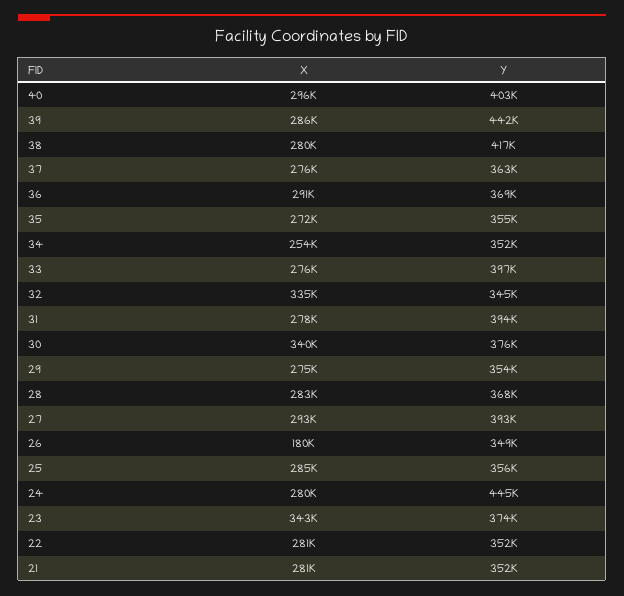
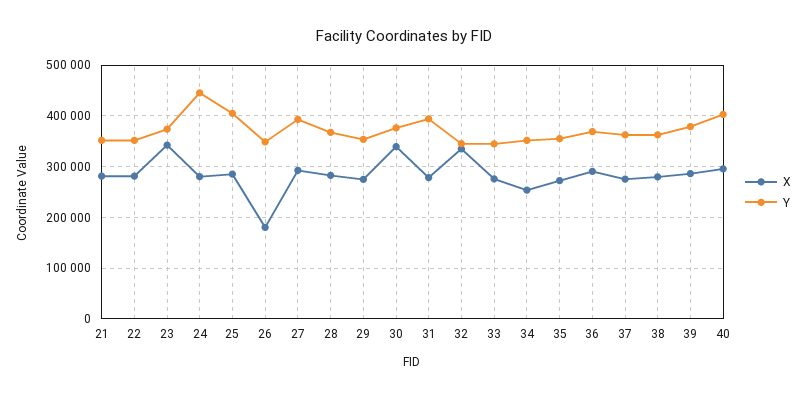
  {
    "X": {
      "40": 296000,
      "39": 286000,
      "38": 280000,
      "37": 276000,
      "36": 291000,
      "35": 272000,
      "34": 254000,
      "33": 276000,
      "32": 335000,
      "31": 278000,
      "30": 340000,
      "29": 275000,
      "28": 283000,
      "27": 293000,
      "26": 180000,
      "25": 285000,
      "24": 280000,
      "23": 343000,
      "22": 281000,
      "21": 281000
    },
    "Y": {
      "40": 403000,
-     "39": 442000,
+     "39": 380000,
-     "38": 417000,
+     "38": 360000,
      "37": 363000,
      "36": 369000,
      "35": 355000,
      "34": 352000,
-     "33": 397000,
+     "33": 340000,
      "32": 345000,
      "31": 394000,
      "30": 376000,
      "29": 354000,
      "28": 368000,
      "27": 393000,
      "26": 349000,
-     "25": 356000,
+     "25": 400000,
      "24": 445000,
      "23": 374000,
      "22": 352000,
      "21": 352000
    }
  }

